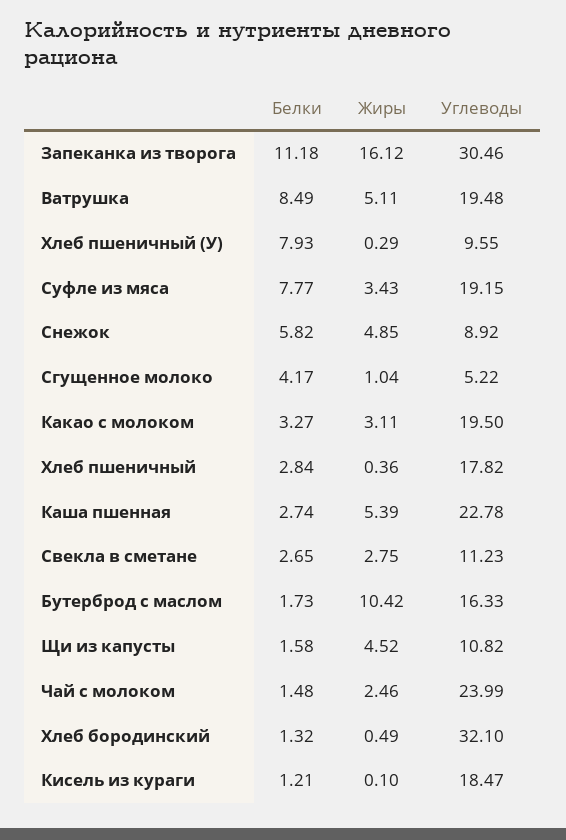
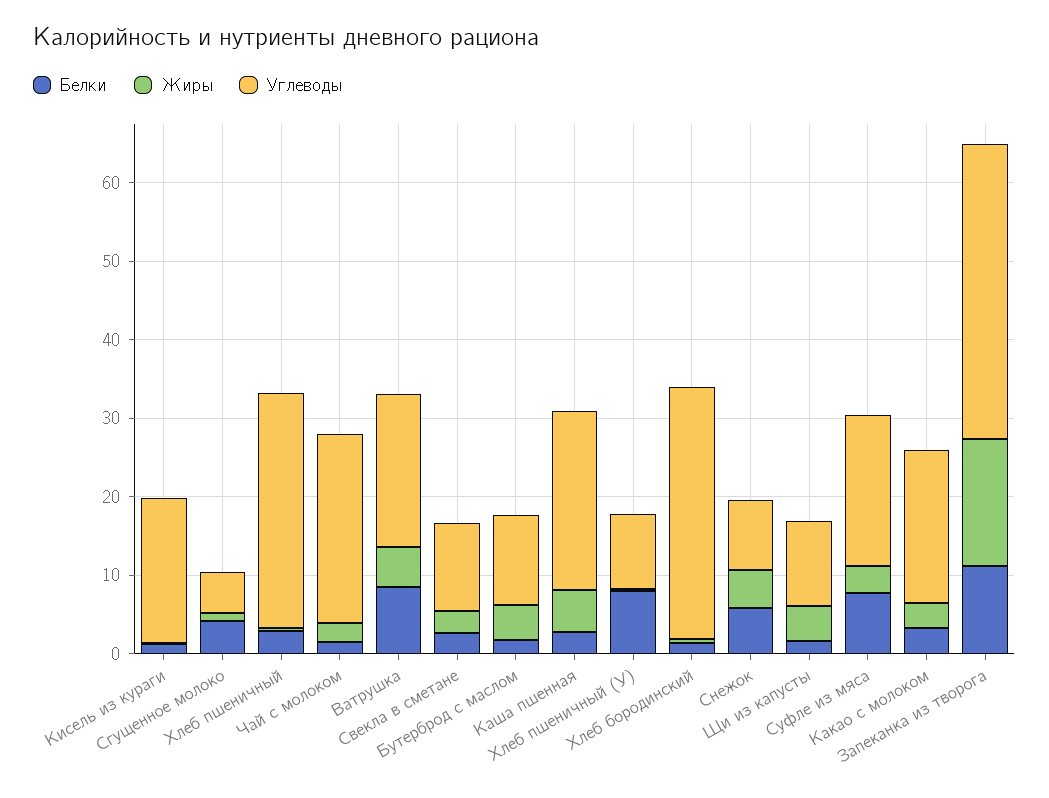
  {
    "Белки": {
      "Запеканка из творога": 11.18,
      "Ватрушка": 8.49,
      "Хлеб пшеничный (У)": 7.93,
      "Суфле из мяса": 7.77,
      "Снежок": 5.82,
      "Сгущенное молоко": 4.17,
      "Какао с молоком": 3.27,
      "Хлеб пшеничный": 2.84,
      "Каша пшенная": 2.74,
      "Свекла в сметане": 2.65,
      "Бутерброд с маслом": 1.73,
      "Щи из капусты": 1.58,
      "Чай с молоком": 1.48,
      "Хлеб бородинский": 1.32,
      "Кисель из кураги": 1.21
    },
    "Жиры": {
      "Запеканка из творога": 16.12,
      "Ватрушка": 5.11,
      "Хлеб пшеничный (У)": 0.29,
      "Суфле из мяса": 3.43,
      "Снежок": 4.85,
      "Сгущенное молоко": 1.04,
      "Какао с молоком": 3.11,
      "Хлеб пшеничный": 0.36,
      "Каша пшенная": 5.39,
      "Свекла в сметане": 2.75,
-     "Бутерброд с маслом": 10.42,
+     "Бутерброд с маслом": 4,
      "Щи из капусты": 4.52,
      "Чай с молоком": 2.46,
      "Хлеб бородинский": 0.49,
      "Кисель из кураги": 0.1
    },
    "Углеводы": {
-     "Запеканка из творога": 30.46,
+     "Запеканка из творога": 38,
      "Ватрушка": 19.48,
      "Хлеб пшеничный (У)": 9.55,
      "Суфле из мяса": 19.15,
      "Снежок": 8.92,
      "Сгущенное молоко": 5.22,
      "Какао с молоком": 19.5,
-     "Хлеб пшеничный": 17.82,
+     "Хлеб пшеничный": 30,
      "Каша пшенная": 22.78,
      "Свекла в сметане": 11.23,
-     "Бутерброд с маслом": 16.33,
+     "Бутерброд с маслом": 12,
      "Щи из капусты": 10.82,
      "Чай с молоком": 23.99,
      "Хлеб бородинский": 32.1,
      "Кисель из кураги": 18.47
    }
  }

